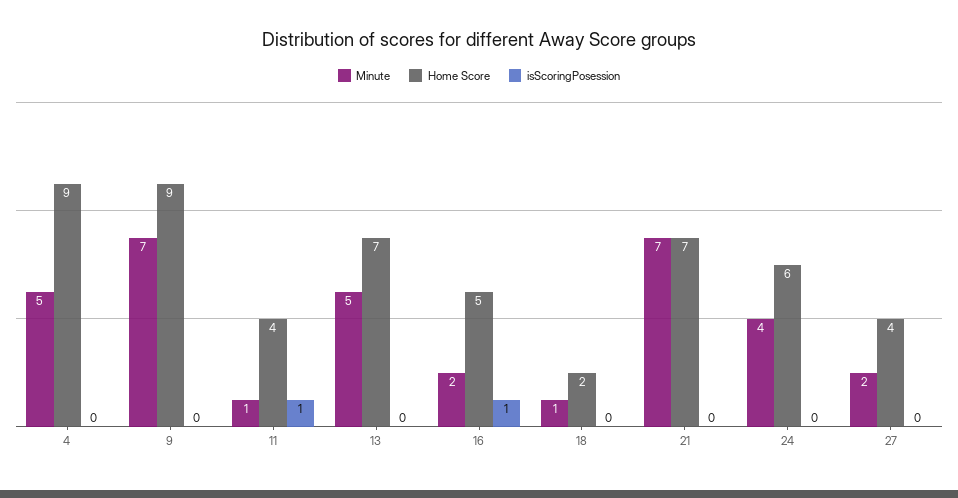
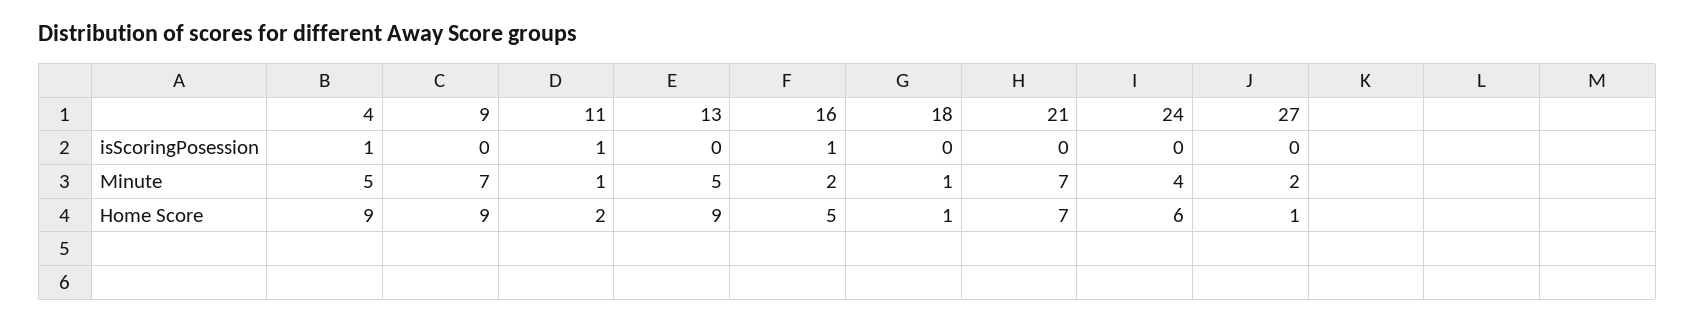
  {
    "Minute": {
      "4": 5,
      "9": 7,
      "11": 1,
      "13": 5,
      "16": 2,
      "18": 1,
      "21": 7,
      "24": 4,
      "27": 2
    },
    "Home Score": {
      "4": 9,
      "9": 9,
-     "11": 4,
+     "11": 2,
-     "13": 7,
+     "13": 9,
      "16": 5,
-     "18": 2,
+     "18": 1,
      "21": 7,
      "24": 6,
-     "27": 4
+     "27": 1
    },
    "isScoringPosession": {
-     "4": 0,
+     "4": 1,
      "9": 0,
      "11": 1,
      "13": 0,
      "16": 1,
      "18": 0,
      "21": 0,
      "24": 0,
      "27": 0
    }
  }

